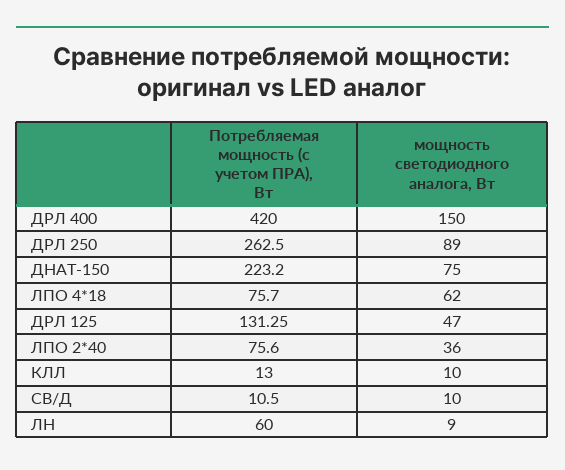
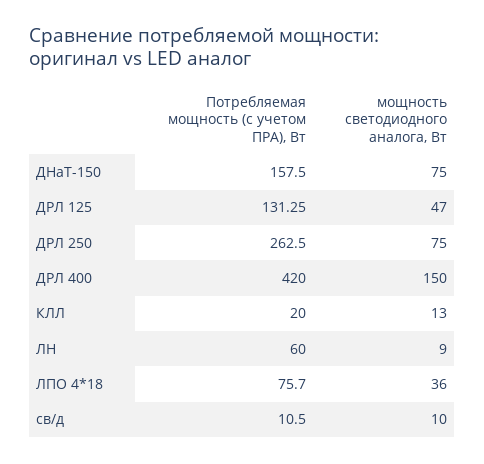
  {
    "Потребляемая мощность (с учетом ПРА), Вт": {
      "ДРЛ 400": 420,
      "ДРЛ 250": 262.5,
-     "ДНАТ-150": 223.2,
+     "ДНАТ-150": 157.5,
      "ЛПО 4*18": 75.7,
      "ДРЛ 125": 131.25,
-     "ЛПО 2*40": 75.6,
-     "КЛЛ": 13,
+     "КЛЛ": 20,
      "СВ/Д": 10.5,
      "ЛН": 60
    },
    "мощность светодиодного аналога, Вт": {
      "ДРЛ 400": 150,
-     "ДРЛ 250": 89,
+     "ДРЛ 250": 75,
      "ДНАТ-150": 75,
-     "ЛПО 4*18": 62,
+     "ЛПО 4*18": 36,
      "ДРЛ 125": 47,
-     "ЛПО 2*40": 36,
-     "КЛЛ": 10,
+     "КЛЛ": 13,
      "СВ/Д": 10,
      "ЛН": 9
    }
  }

